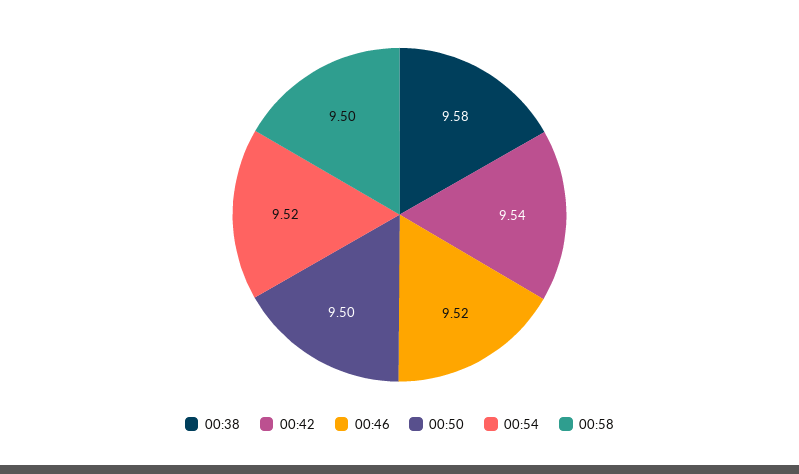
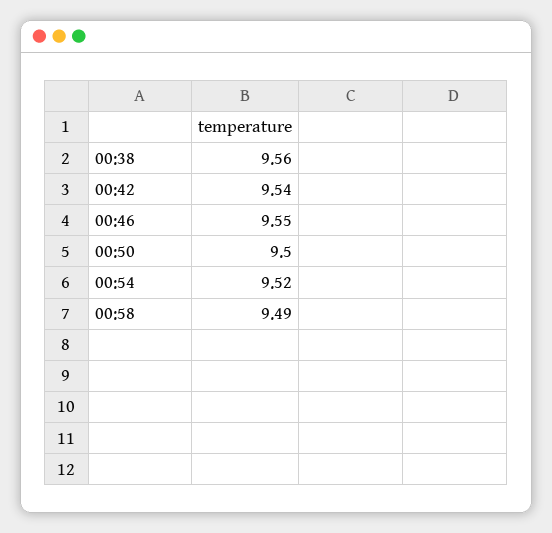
  {
-   "00:38": 9.58,
+   "00:38": 9.56,
    "00:42": 9.54,
-   "00:46": 9.52,
+   "00:46": 9.55,
    "00:50": 9.5,
    "00:54": 9.52,
-   "00:58": 9.5
+   "00:58": 9.49
  }

